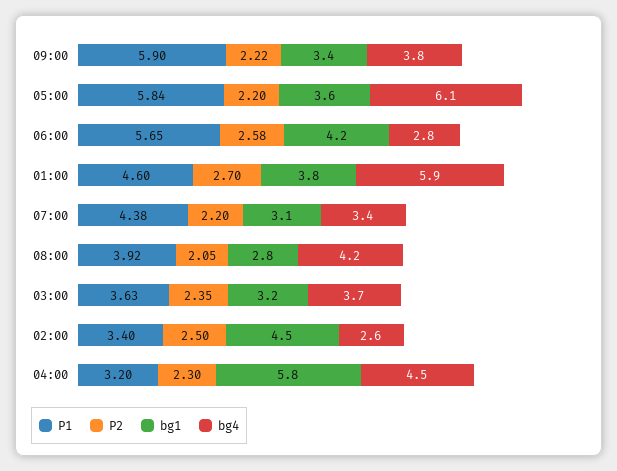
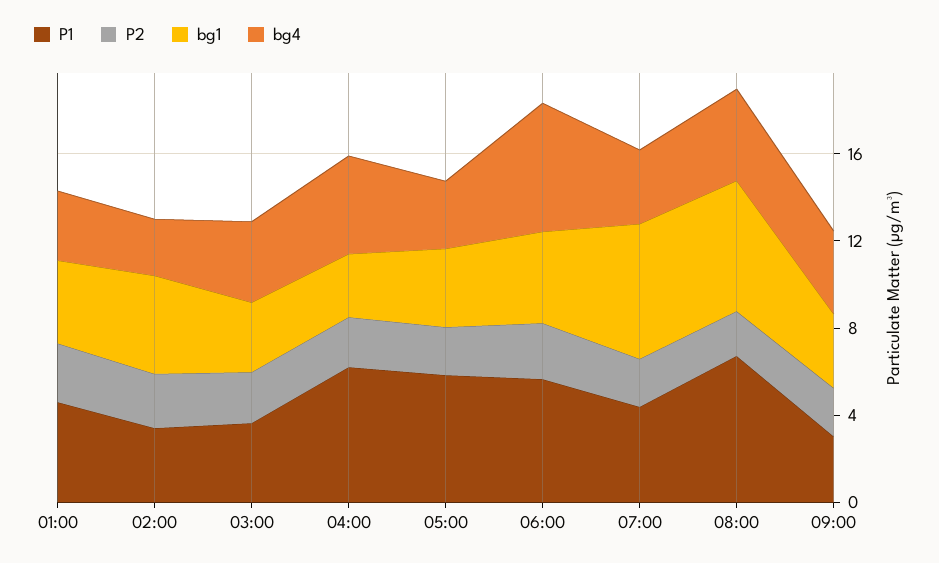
  {
    "P1": {
-     "09:00": 5.9,
+     "09:00": 3,
      "05:00": 5.84,
      "06:00": 5.65,
      "01:00": 4.6,
      "07:00": 4.38,
-     "08:00": 3.92,
+     "08:00": 7,
      "03:00": 3.63,
      "02:00": 3.4,
-     "04:00": 3.2
+     "04:00": 6
    },
    "P2": {
      "09:00": 2.22,
      "05:00": 2.2,
      "06:00": 2.58,
      "01:00": 2.7,
      "07:00": 2.2,
      "08:00": 2.05,
      "03:00": 2.35,
      "02:00": 2.5,
      "04:00": 2.3
    },
    "bg1": {
      "09:00": 3.4,
      "05:00": 3.6,
      "06:00": 4.2,
      "01:00": 3.8,
-     "07:00": 3.1,
+     "07:00": 6,
-     "08:00": 2.8,
+     "08:00": 6,
      "03:00": 3.2,
      "02:00": 4.5,
-     "04:00": 5.8
+     "04:00": 3
    },
    "bg4": {
      "09:00": 3.8,
-     "05:00": 6.1,
+     "05:00": 3,
-     "06:00": 2.8,
+     "06:00": 6,
-     "01:00": 5.9,
+     "01:00": 3,
      "07:00": 3.4,
      "08:00": 4.2,
      "03:00": 3.7,
      "02:00": 2.6,
      "04:00": 4.5
    }
  }

